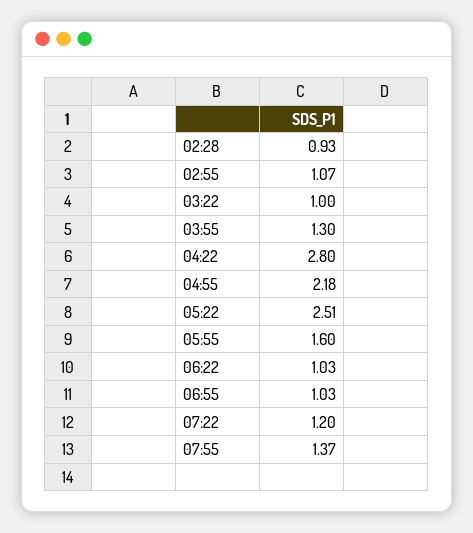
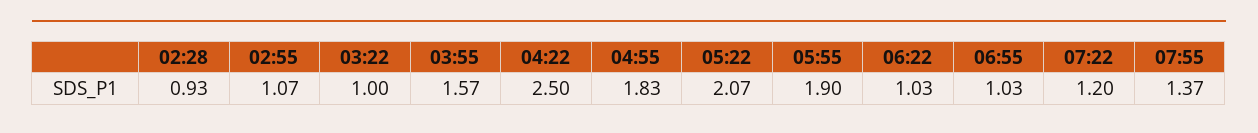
  {
    "02:28": 0.93,
    "02:55": 1.07,
    "03:22": 1,
-   "03:55": 1.3,
+   "03:55": 1.57,
-   "04:22": 2.8,
+   "04:22": 2.5,
-   "04:55": 2.18,
+   "04:55": 1.83,
-   "05:22": 2.51,
+   "05:22": 2.07,
-   "05:55": 1.6,
+   "05:55": 1.9,
    "06:22": 1.03,
    "06:55": 1.03,
    "07:22": 1.2,
    "07:55": 1.37
  }

